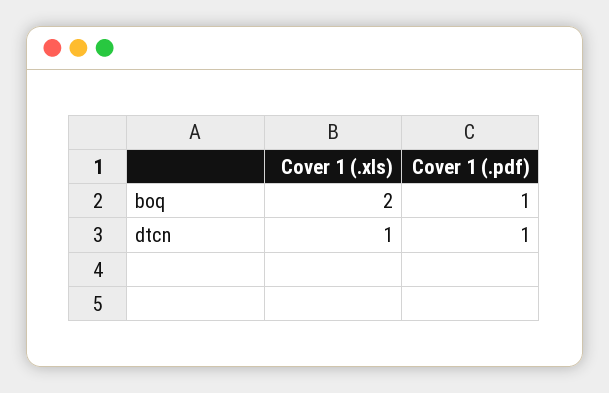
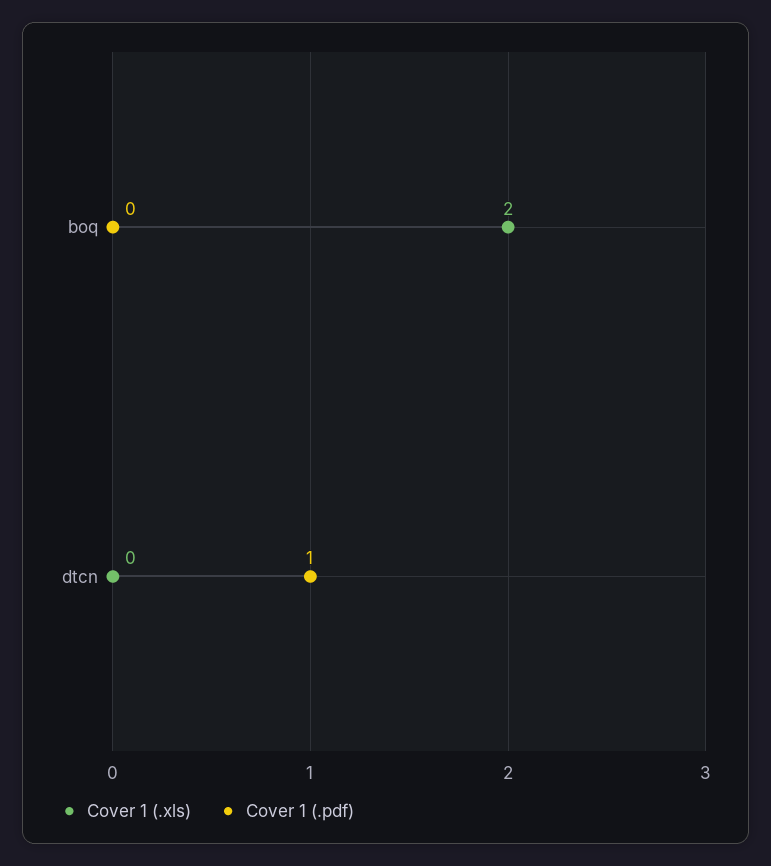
  {
    "Cover 1 (.xls)": {
      "boq": 2,
-     "dtcn": 1
+     "dtcn": 0
    },
    "Cover 1 (.pdf)": {
-     "boq": 1,
+     "boq": 0,
      "dtcn": 1
    }
  }

